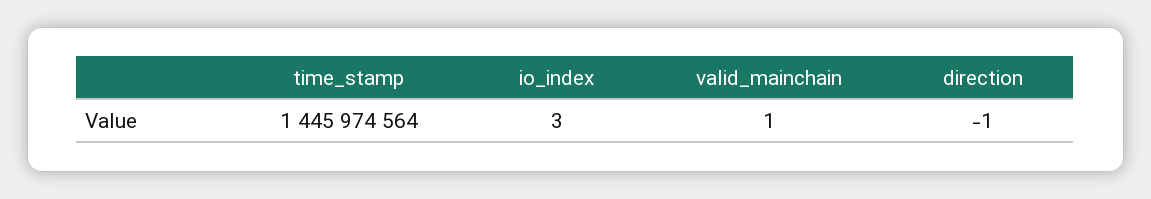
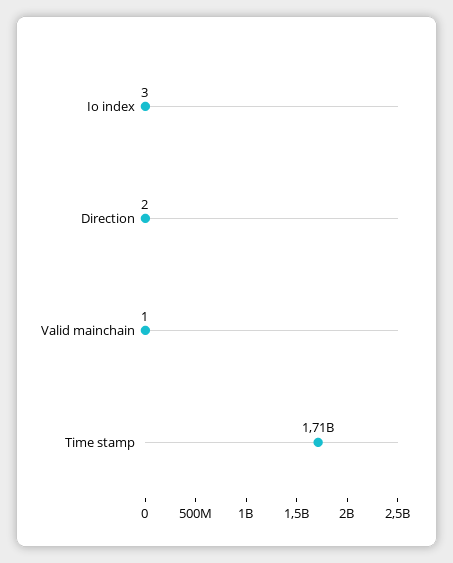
  {
-   "time_stamp": 1445974564,
+   "time_stamp": 1710000000,
    "io_index": 3,
    "valid_mainchain": 1,
-   "direction": -1
+   "direction": 2
  }

